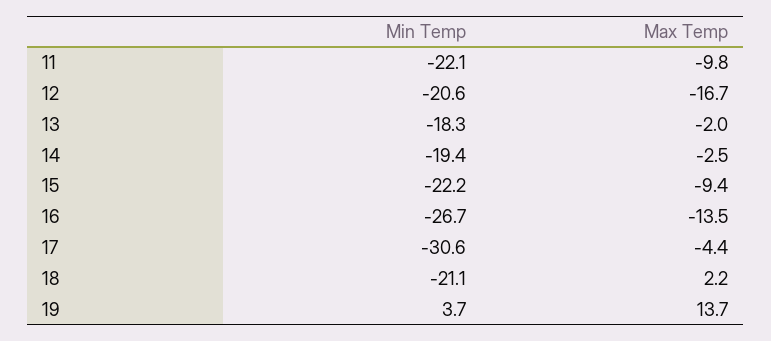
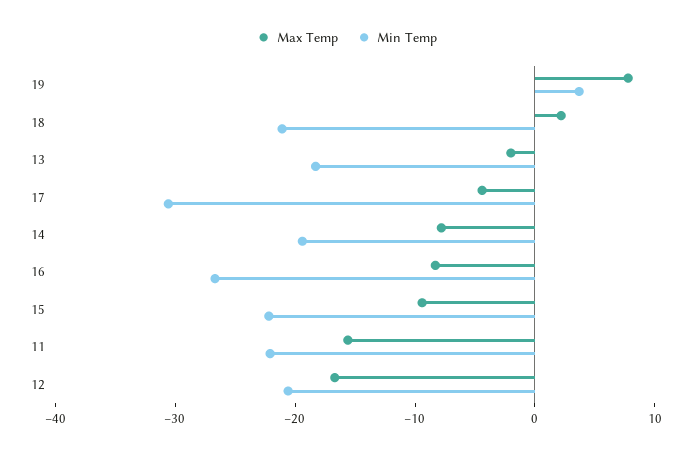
  {
    "Min Temp": {
      "11": -22.1,
      "12": -20.6,
      "13": -18.3,
      "14": -19.4,
      "15": -22.2,
      "16": -26.7,
      "17": -30.6,
      "18": -21.1,
      "19": 3.7
    },
    "Max Temp": {
-     "11": -9.8,
+     "11": -16,
      "12": -16.7,
      "13": -2,
-     "14": -2.5,
+     "14": -8,
      "15": -9.4,
-     "16": -13.5,
+     "16": -8,
      "17": -4.4,
      "18": 2.2,
-     "19": 13.7
+     "19": 8
    }
  }

